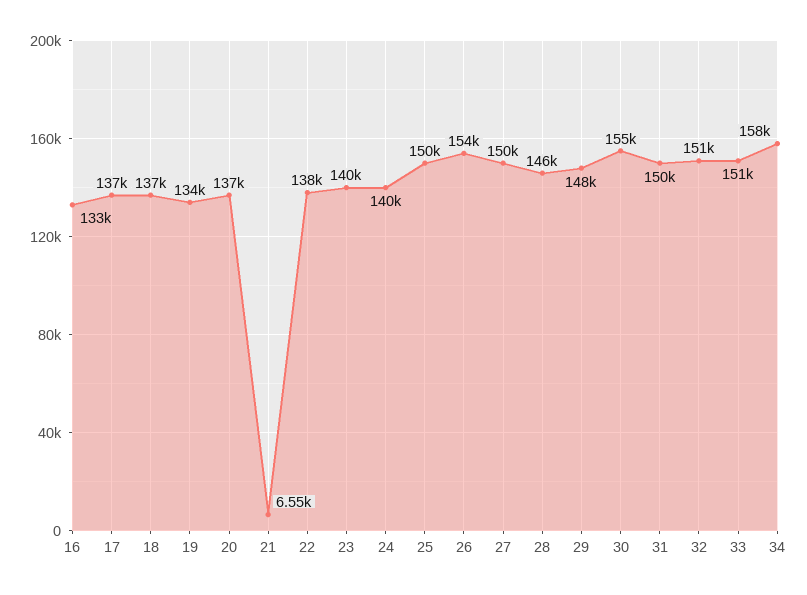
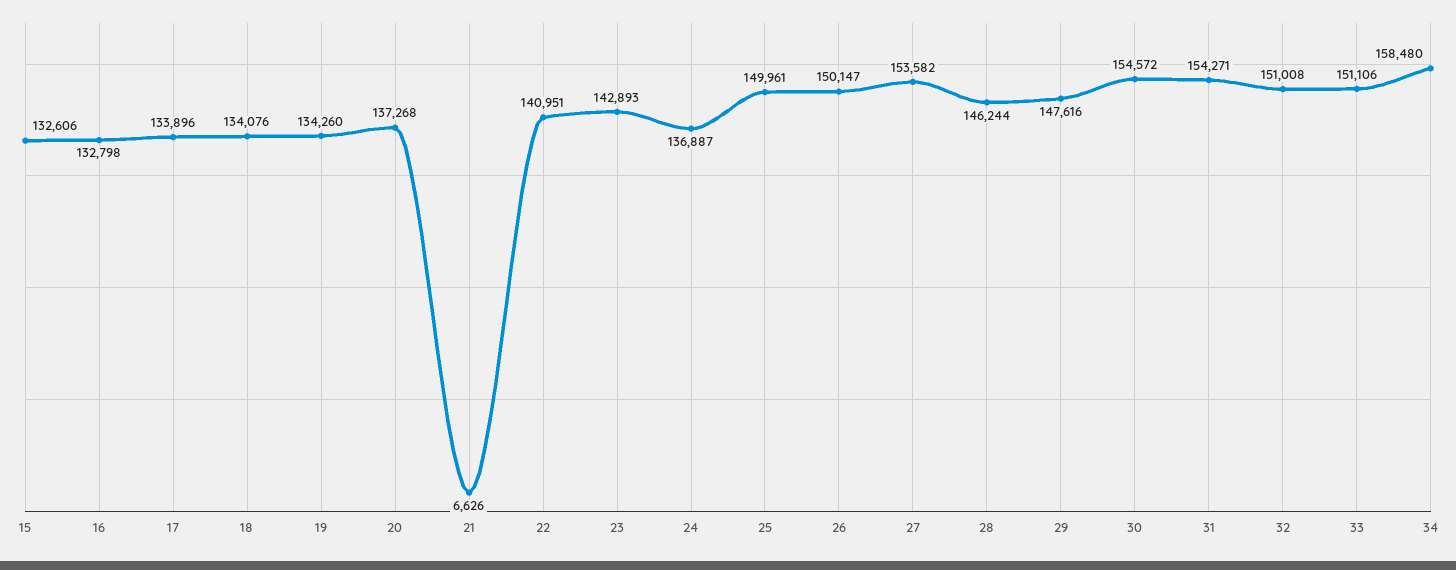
  {
    "16": 132798,
-   "17": 137000,
+   "17": 133896,
-   "18": 137000,
+   "18": 134076,
    "19": 134260,
    "20": 137268,
-   "21": 6550,
+   "21": 6626,
-   "22": 138000,
+   "22": 140951,
-   "23": 140000,
+   "23": 142893,
-   "24": 140000,
+   "24": 136887,
    "25": 149961,
-   "26": 154000,
+   "26": 150147,
-   "27": 150000,
+   "27": 153582,
    "28": 146244,
    "29": 147616,
    "30": 154572,
-   "31": 150000,
+   "31": 154271,
    "32": 151008,
    "33": 151106,
-   "34": 158480
+   "34": 158480,
+   "15": 132606
  }

